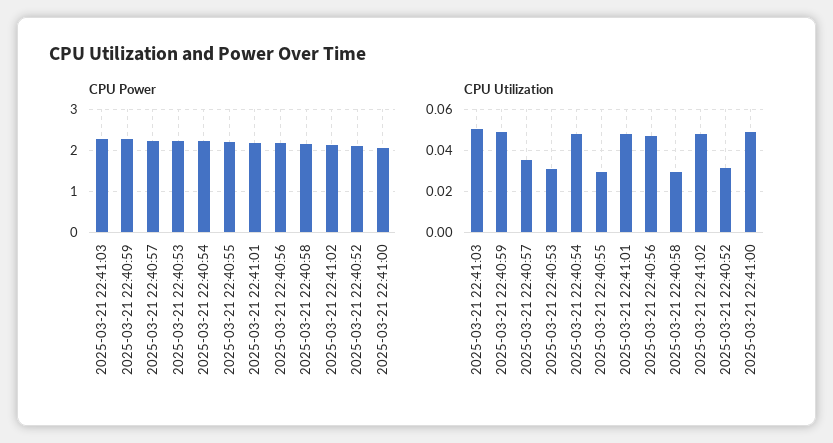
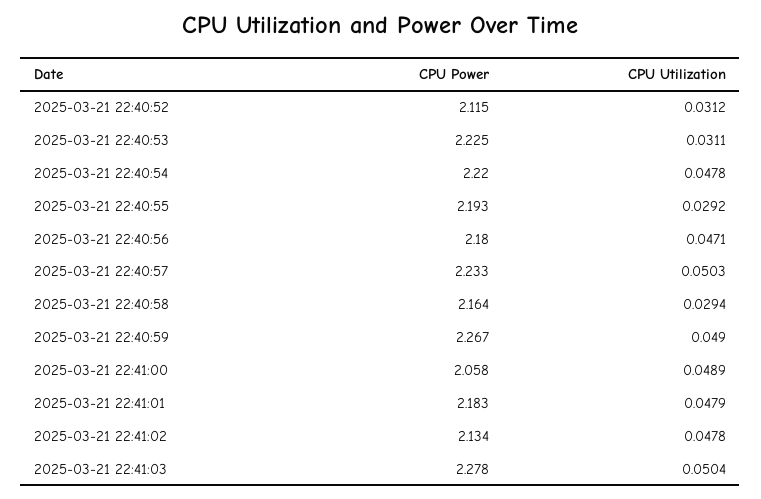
  {
    "CPU Power": {
      "2025-03-21 22:41:03": 2.278,
      "2025-03-21 22:40:59": 2.267,
      "2025-03-21 22:40:57": 2.233,
      "2025-03-21 22:40:53": 2.225,
      "2025-03-21 22:40:54": 2.22,
      "2025-03-21 22:40:55": 2.193,
      "2025-03-21 22:41:01": 2.183,
      "2025-03-21 22:40:56": 2.18,
      "2025-03-21 22:40:58": 2.164,
      "2025-03-21 22:41:02": 2.134,
      "2025-03-21 22:40:52": 2.115,
      "2025-03-21 22:41:00": 2.058
    },
    "CPU Utilization": {
      "2025-03-21 22:41:03": 0.0504,
      "2025-03-21 22:40:59": 0.049,
-     "2025-03-21 22:40:57": 0.035,
+     "2025-03-21 22:40:57": 0.0503,
      "2025-03-21 22:40:53": 0.0311,
      "2025-03-21 22:40:54": 0.0478,
      "2025-03-21 22:40:55": 0.0292,
      "2025-03-21 22:41:01": 0.0479,
      "2025-03-21 22:40:56": 0.0471,
      "2025-03-21 22:40:58": 0.0294,
      "2025-03-21 22:41:02": 0.0478,
      "2025-03-21 22:40:52": 0.0312,
      "2025-03-21 22:41:00": 0.0489
    }
  }

